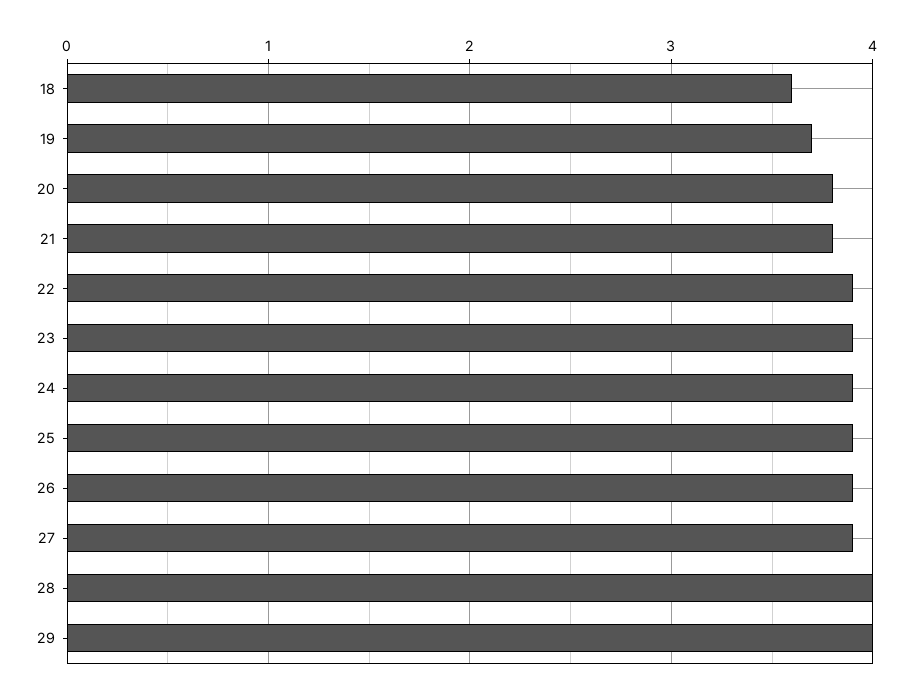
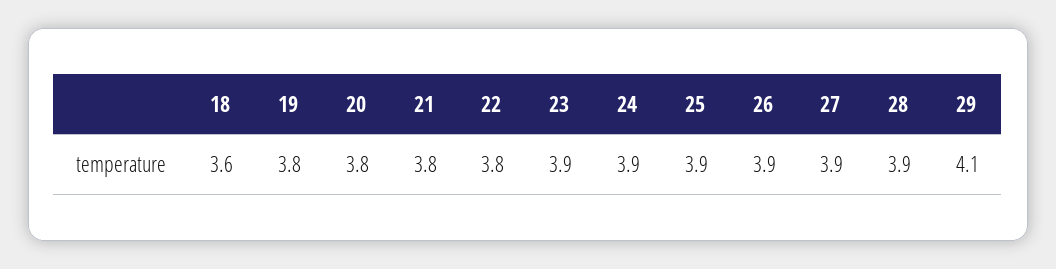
  {
    "18": 3.6,
-   "19": 3.7,
+   "19": 3.8,
    "20": 3.8,
    "21": 3.8,
-   "22": 3.9,
+   "22": 3.8,
    "23": 3.9,
    "24": 3.9,
    "25": 3.9,
    "26": 3.9,
    "27": 3.9,
-   "28": 4,
+   "28": 3.9,
-   "29": 4
+   "29": 4.1
  }

